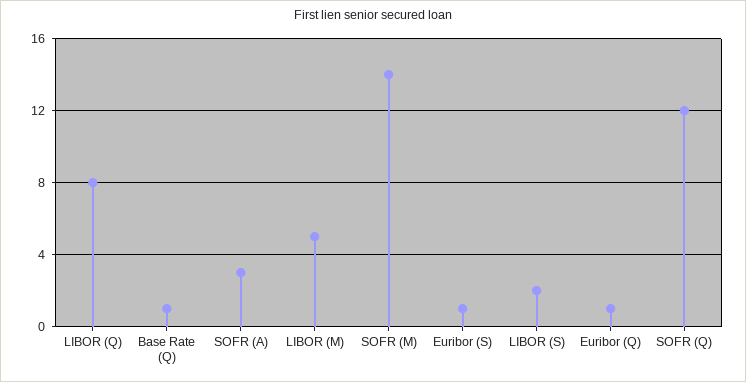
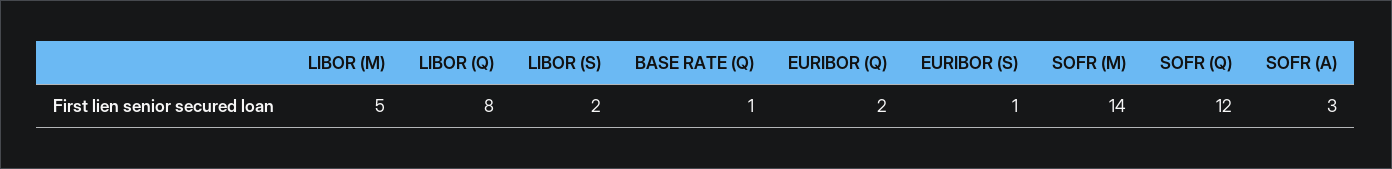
  {
    "LIBOR (Q)": 8,
    "Base Rate (Q)": 1,
    "SOFR (A)": 3,
    "LIBOR (M)": 5,
    "SOFR (M)": 14,
    "Euribor (S)": 1,
    "LIBOR (S)": 2,
-   "Euribor (Q)": 1,
+   "Euribor (Q)": 2,
    "SOFR (Q)": 12
  }

